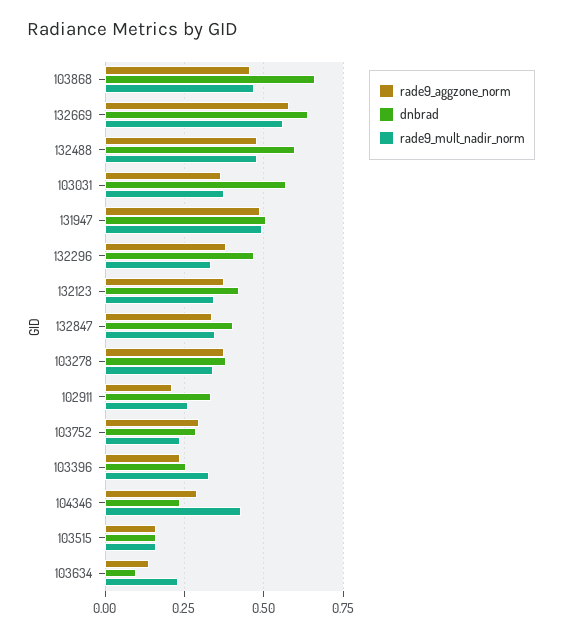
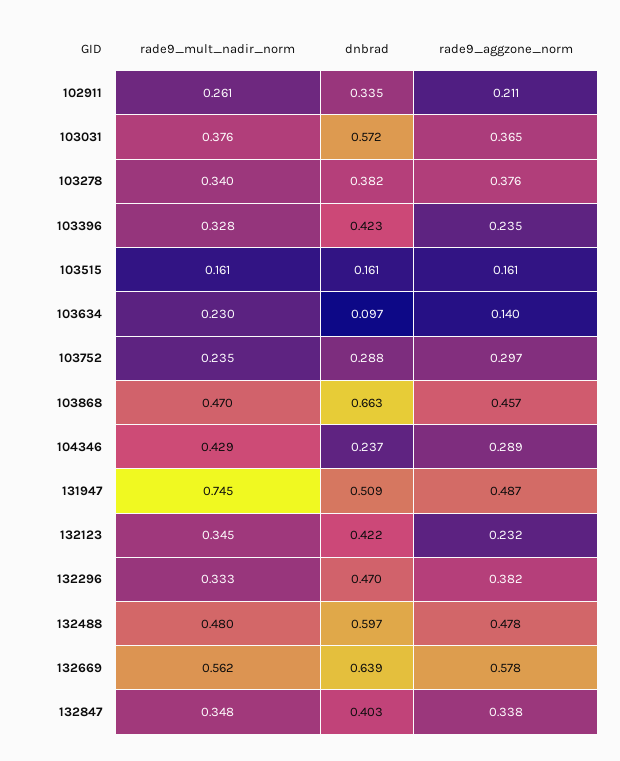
  {
    "rade9_aggzone_norm": {
      "103868": 0.457,
      "132669": 0.578,
      "132488": 0.478,
      "103031": 0.365,
      "131947": 0.487,
      "132296": 0.382,
-     "132123": 0.375,
+     "132123": 0.232,
      "132847": 0.338,
      "103278": 0.376,
      "102911": 0.211,
      "103752": 0.297,
      "103396": 0.235,
      "104346": 0.289,
      "103515": 0.161,
      "103634": 0.14
    },
    "dnbrad": {
      "103868": 0.663,
      "132669": 0.639,
      "132488": 0.597,
      "103031": 0.572,
      "131947": 0.509,
      "132296": 0.47,
      "132123": 0.422,
      "132847": 0.403,
      "103278": 0.382,
      "102911": 0.335,
      "103752": 0.288,
-     "103396": 0.25,
+     "103396": 0.423,
      "104346": 0.237,
      "103515": 0.161,
      "103634": 0.097
    },
    "rade9_mult_nadir_norm": {
      "103868": 0.47,
      "132669": 0.562,
      "132488": 0.48,
      "103031": 0.376,
-     "131947": 0.5,
+     "131947": 0.745,
      "132296": 0.333,
      "132123": 0.345,
      "132847": 0.348,
      "103278": 0.34,
      "102911": 0.261,
      "103752": 0.235,
      "103396": 0.328,
      "104346": 0.429,
      "103515": 0.161,
      "103634": 0.23
    }
  }

